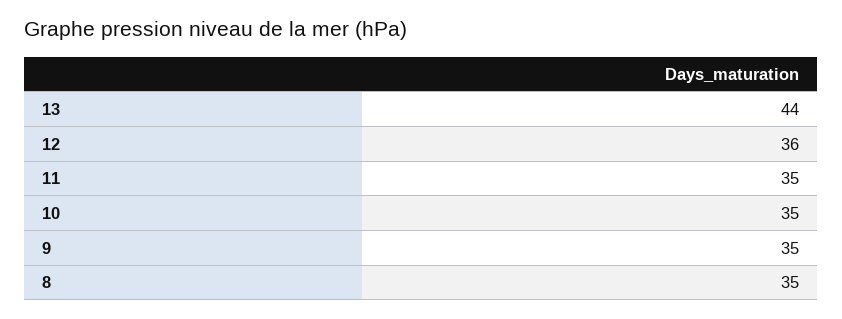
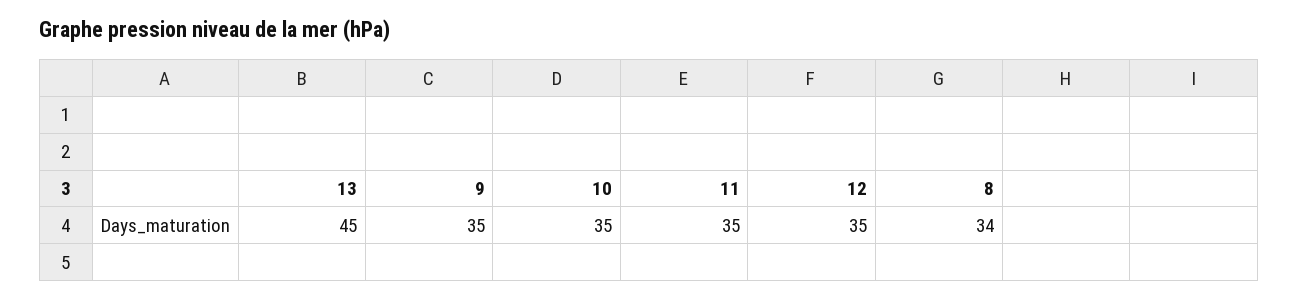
  {
-   "13": 44,
+   "13": 45,
-   "12": 36,
+   "12": 35,
    "11": 35,
    "10": 35,
    "9": 35,
-   "8": 35
+   "8": 34
  }

